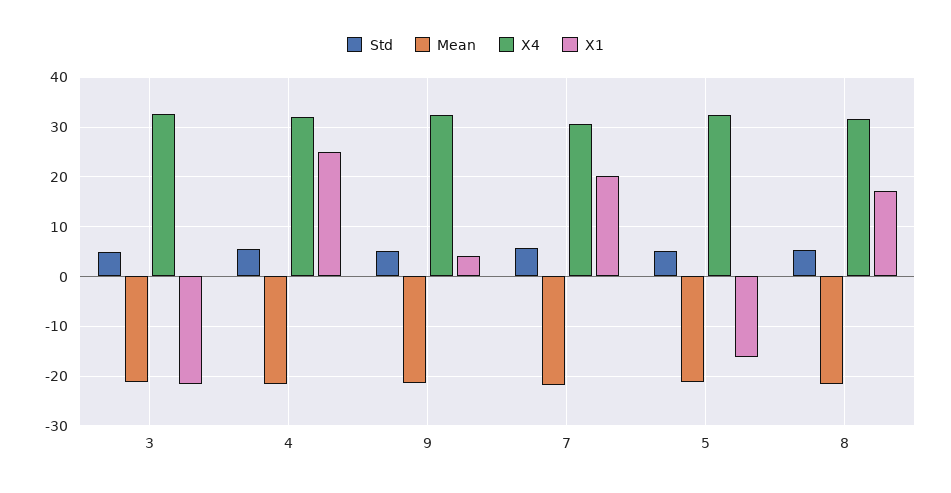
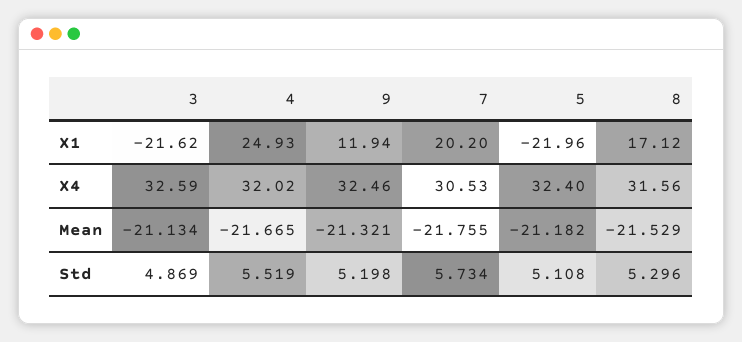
  {
    "Std": {
      "3": 4.869,
      "4": 5.519,
      "9": 5.198,
      "7": 5.734,
      "5": 5.108,
      "8": 5.296
    },
    "Mean": {
      "3": -21.134,
      "4": -21.665,
      "9": -21.321,
      "7": -21.755,
      "5": -21.182,
      "8": -21.529
    },
    "X4": {
      "3": 32.59,
      "4": 32.02,
      "9": 32.46,
      "7": 30.53,
      "5": 32.4,
      "8": 31.56
    },
    "X1": {
      "3": -21.62,
      "4": 24.93,
-     "9": 4,
+     "9": 11.94,
      "7": 20.2,
-     "5": -16,
+     "5": -21.96,
      "8": 17.12
    }
  }

